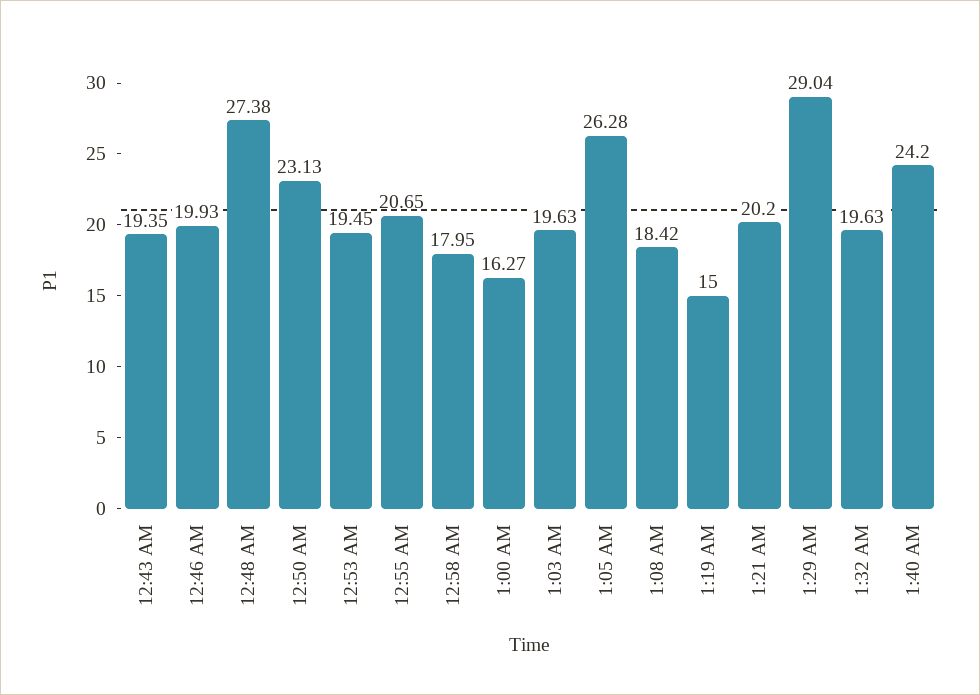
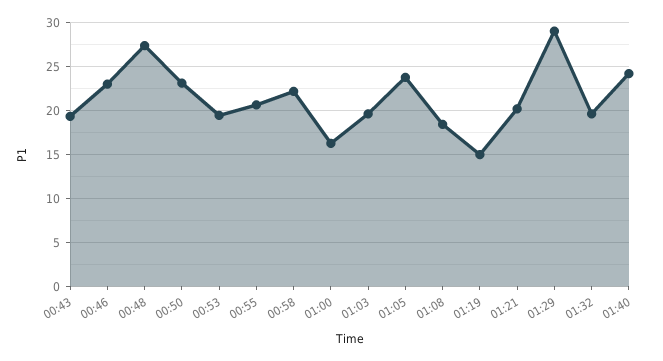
  {
    "12:43 AM": 19.35,
-   "12:46 AM": 19.93,
+   "12:46 AM": 23,
    "12:48 AM": 27.38,
    "12:50 AM": 23.13,
    "12:53 AM": 19.45,
    "12:55 AM": 20.65,
-   "12:58 AM": 17.95,
+   "12:58 AM": 22,
    "1:00 AM": 16.27,
    "1:03 AM": 19.63,
-   "1:05 AM": 26.28,
+   "1:05 AM": 24,
    "1:08 AM": 18.42,
    "1:19 AM": 15,
    "1:21 AM": 20.2,
    "1:29 AM": 29.04,
    "1:32 AM": 19.63,
    "1:40 AM": 24.2
  }

